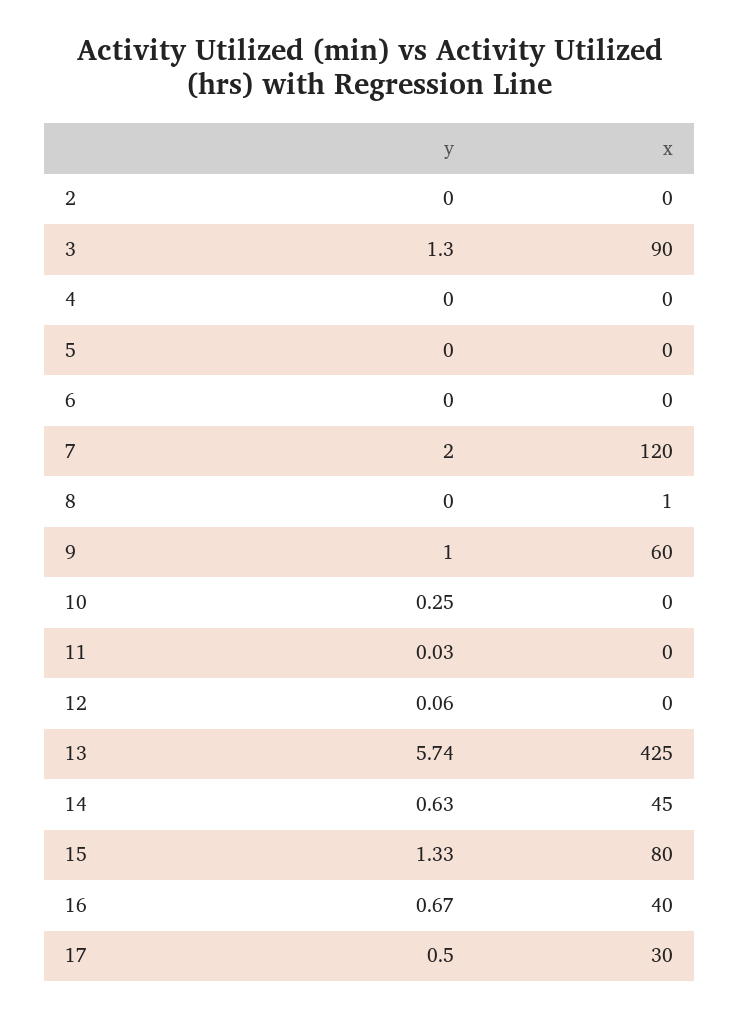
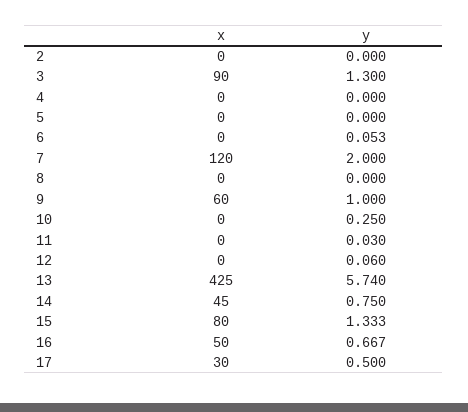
  {
    "y": {
      "2": 0,
      "3": 1.3,
      "4": 0,
      "5": 0,
-     "6": 0,
+     "6": 0.053,
      "7": 2,
      "8": 0,
      "9": 1,
      "10": 0.25,
      "11": 0.03,
      "12": 0.06,
      "13": 5.74,
-     "14": 0.63,
+     "14": 0.75,
      "15": 1.333,
      "16": 0.667,
      "17": 0.5
    },
    "x": {
      "2": 0,
      "3": 90,
      "4": 0,
      "5": 0,
      "6": 0,
      "7": 120,
-     "8": 1,
+     "8": 0,
      "9": 60,
      "10": 0,
      "11": 0,
      "12": 0,
      "13": 425,
      "14": 45,
      "15": 80,
-     "16": 40,
+     "16": 50,
      "17": 30
    }
  }

